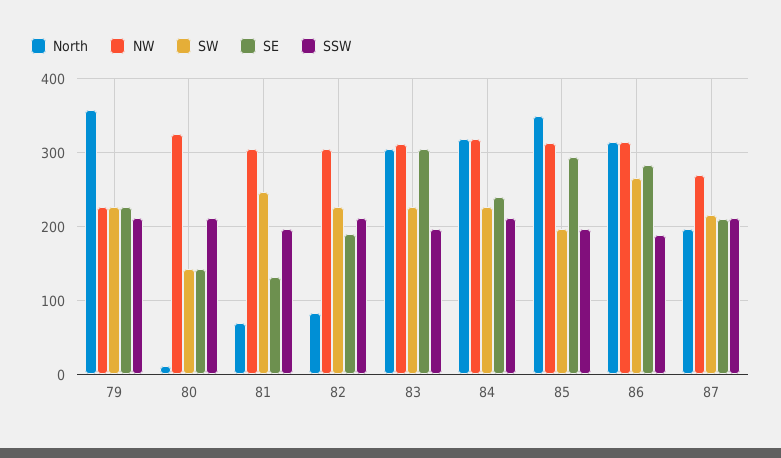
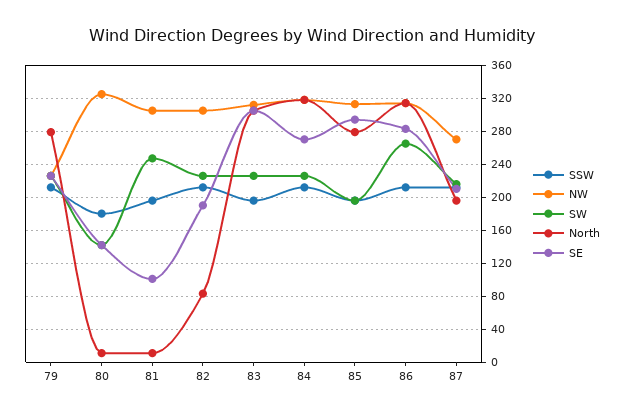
  {
    "North": {
-     "79": 360,
+     "79": 280,
      "80": 10,
-     "81": 70,
+     "81": 10,
      "82": 80,
      "83": 310,
      "84": 320,
-     "85": 350,
+     "85": 280,
      "86": 310,
      "87": 200
    },
    "NW": {
      "79": 230,
      "80": 330,
      "81": 310,
      "82": 310,
      "83": 310,
      "84": 320,
      "85": 310,
      "86": 310,
      "87": 270
    },
    "SW": {
      "79": 230,
      "80": 140,
      "81": 250,
      "82": 230,
      "83": 230,
      "84": 230,
      "85": 200,
      "86": 270,
      "87": 220
    },
    "SE": {
      "79": 230,
      "80": 140,
-     "81": 130,
+     "81": 100,
      "82": 190,
      "83": 310,
-     "84": 240,
+     "84": 270,
      "85": 290,
      "86": 280,
      "87": 210
    },
    "SSW": {
      "79": 210,
-     "80": 210,
+     "80": 180,
      "81": 200,
      "82": 210,
      "83": 200,
      "84": 210,
      "85": 200,
-     "86": 190,
+     "86": 210,
      "87": 210
    }
  }

